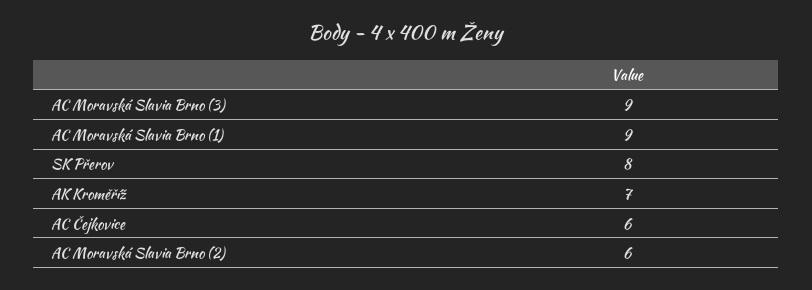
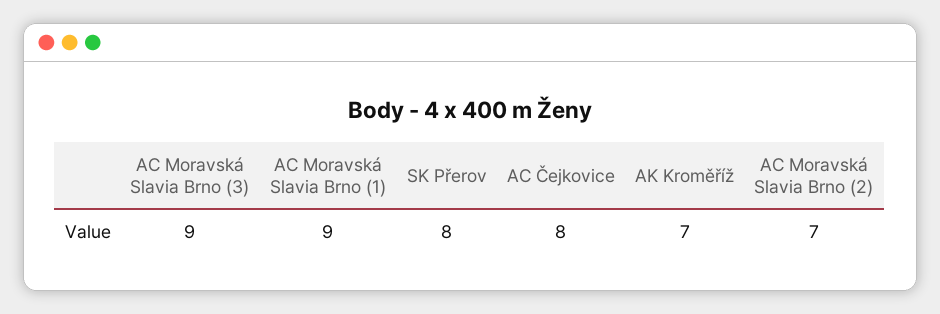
  {
    "AC Moravská Slavia Brno (3)": 9,
    "AC Moravská Slavia Brno (1)": 9,
    "SK Přerov": 8,
    "AK Kroměříž": 7,
-   "AC Čejkovice": 6,
+   "AC Čejkovice": 8,
-   "AC Moravská Slavia Brno (2)": 6
+   "AC Moravská Slavia Brno (2)": 7
  }

